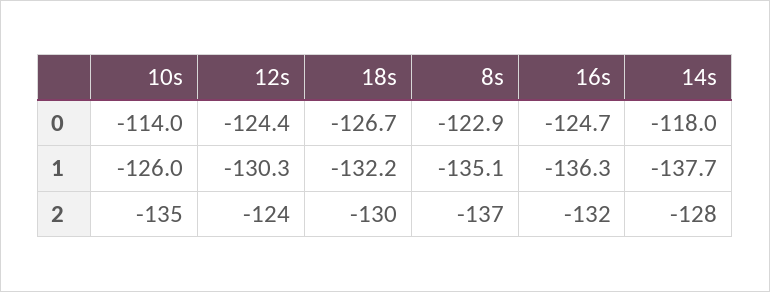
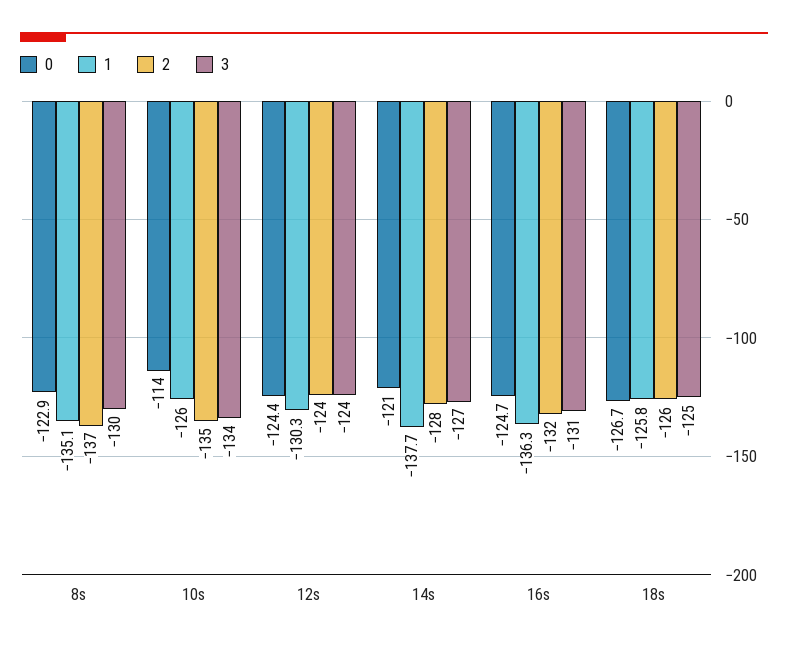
  {
    "0": {
      "10s": -114,
      "12s": -124.4,
      "18s": -126.7,
      "8s": -122.9,
      "16s": -124.7,
-     "14s": -118
+     "14s": -121
    },
    "1": {
      "10s": -126,
      "12s": -130.3,
-     "18s": -132.2,
+     "18s": -125.8,
      "8s": -135.1,
      "16s": -136.3,
      "14s": -137.7
    },
    "2": {
      "10s": -135,
      "12s": -124,
-     "18s": -130,
+     "18s": -126,
      "8s": -137,
      "16s": -132,
      "14s": -128
-   }
+   },
+   "3": {
+     "8s": -130,
+     "10s": -134,
+     "12s": -124,
+     "14s": -127,
+     "16s": -131,
+     "18s": -125
+   }
  }

